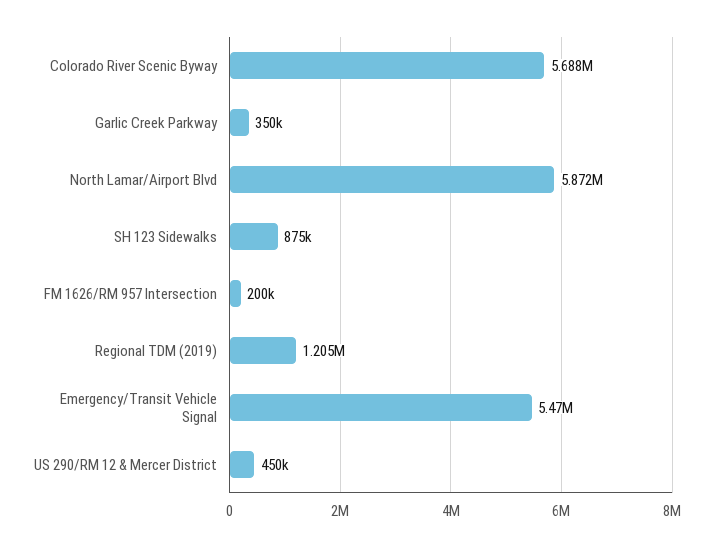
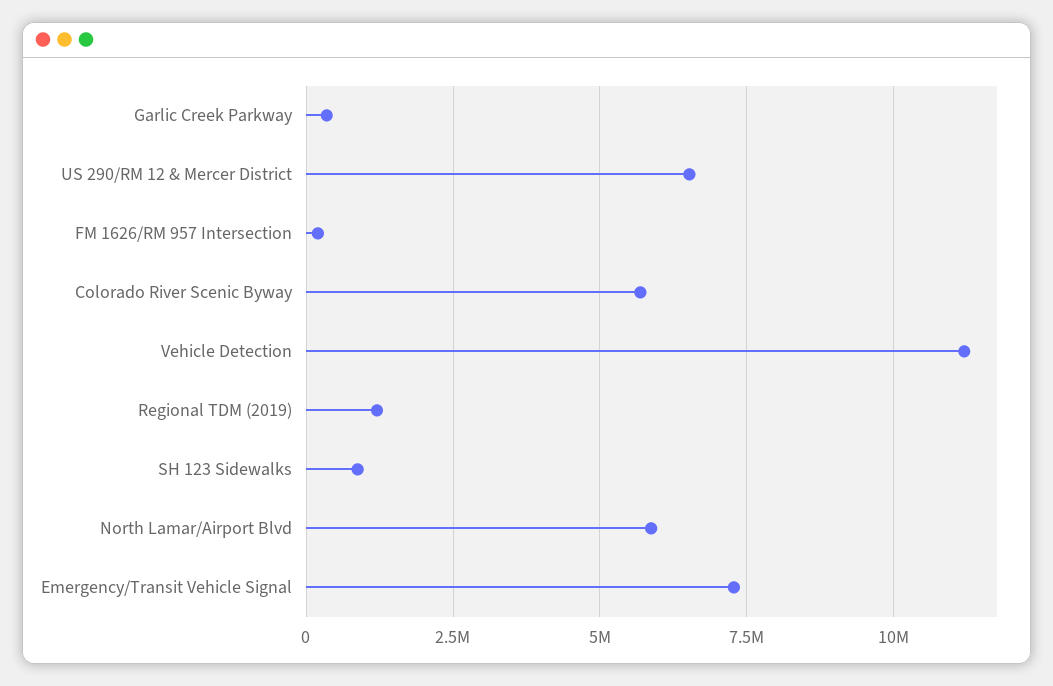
  {
    "Colorado River Scenic Byway": 5688000,
    "Garlic Creek Parkway": 350000,
    "North Lamar/Airport Blvd": 5872000,
    "SH 123 Sidewalks": 875000,
    "FM 1626/RM 957 Intersection": 200000,
    "Regional TDM (2019)": 1205000,
-   "Emergency/Transit Vehicle Signal": 5470000,
+   "Emergency/Transit Vehicle Signal": 7250000,
-   "US 290/RM 12 & Mercer District": 450000
+   "US 290/RM 12 & Mercer District": 6500000,
+   "Vehicle Detection": 11250000
  }

